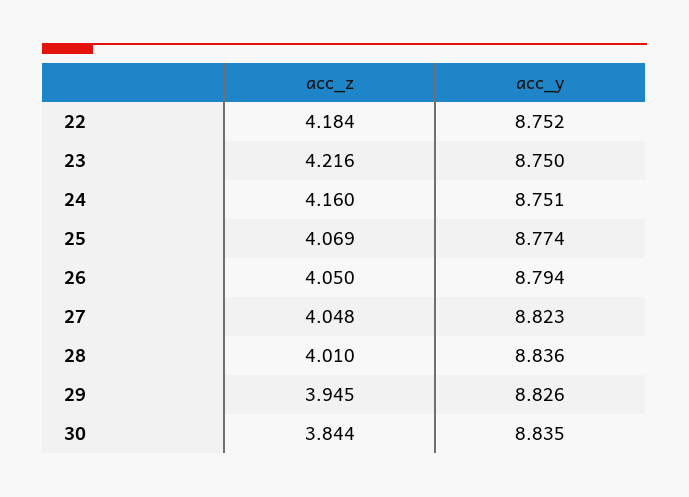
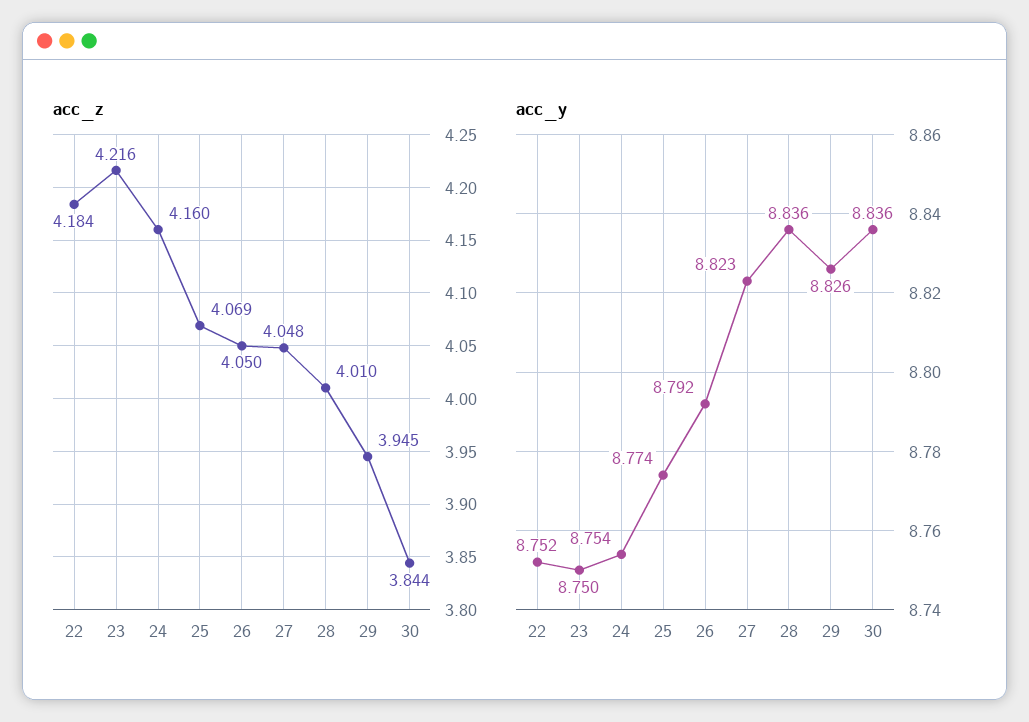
  {
    "acc_z": {
      "22": 4.184,
      "23": 4.216,
      "24": 4.16,
      "25": 4.069,
      "26": 4.05,
      "27": 4.048,
      "28": 4.01,
      "29": 3.945,
      "30": 3.844
    },
    "acc_y": {
      "22": 8.752,
      "23": 8.75,
-     "24": 8.751,
+     "24": 8.754,
      "25": 8.774,
-     "26": 8.794,
+     "26": 8.792,
      "27": 8.823,
      "28": 8.836,
      "29": 8.826,
-     "30": 8.835
+     "30": 8.836
    }
  }

